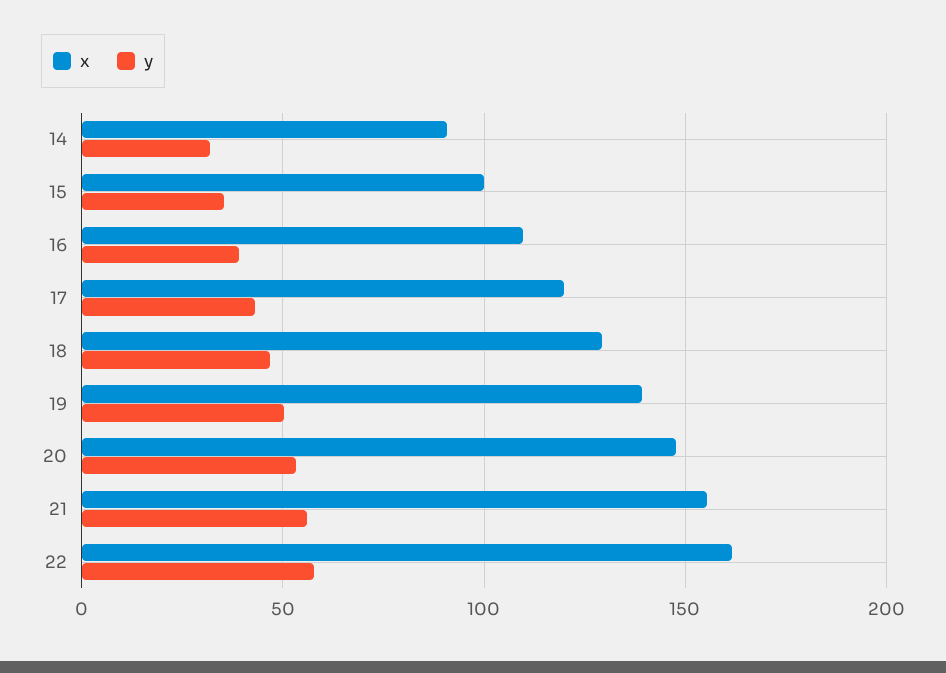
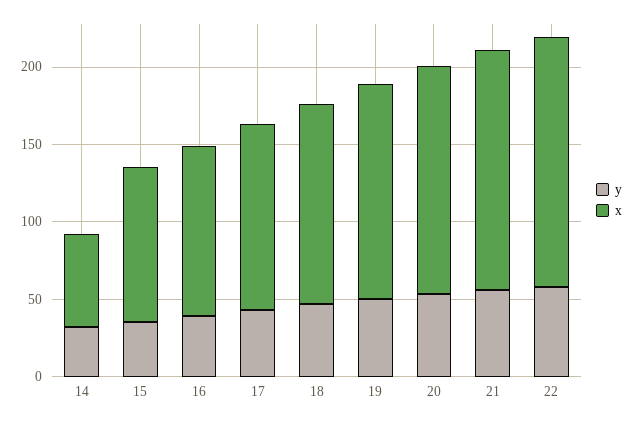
  {
    "x": {
-     "14": 90,
+     "14": 60,
      "15": 100,
      "16": 110,
      "17": 120,
      "18": 130,
      "19": 140,
      "20": 150,
      "21": 155,
      "22": 160
    },
    "y": {
      "14": 30,
      "15": 35,
      "16": 40,
      "17": 45,
      "18": 45,
      "19": 50,
      "20": 55,
      "21": 55,
      "22": 60
    }
  }

